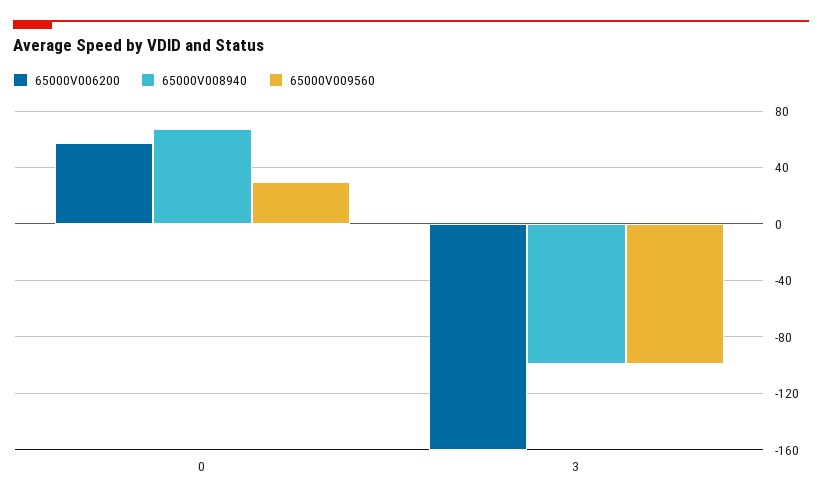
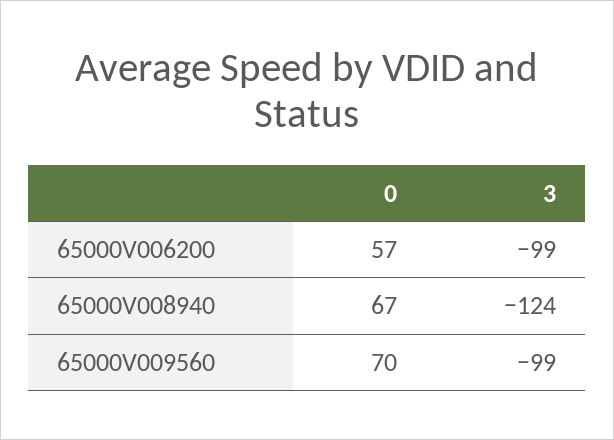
  {
    "65000V006200": {
      "0": 57,
-     "3": -160
+     "3": -99
    },
    "65000V008940": {
      "0": 67,
-     "3": -100
+     "3": -124
    },
    "65000V009560": {
-     "0": 30,
+     "0": 70,
      "3": -99
    }
  }

